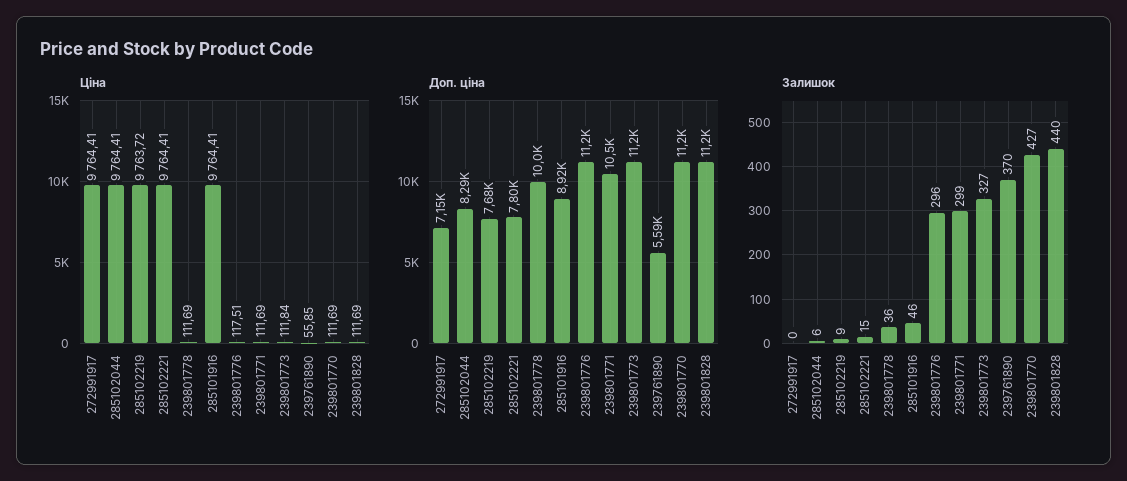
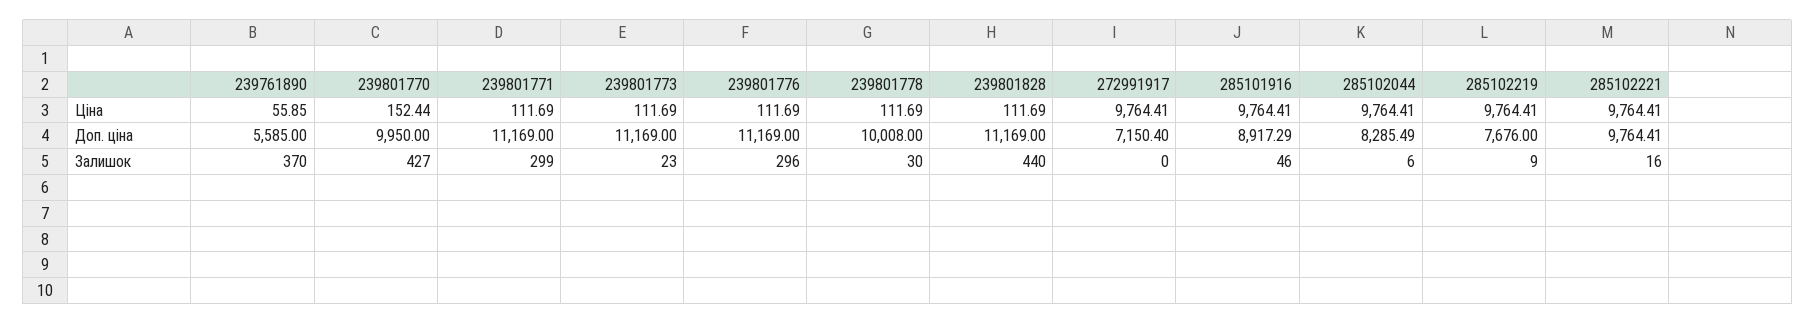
  {
    "Ціна": {
      "272991917": 9764.41,
      "285102044": 9764.41,
-     "285102219": 9763.72,
+     "285102219": 9764.41,
      "285102221": 9764.41,
      "239801778": 111.69,
      "285101916": 9764.41,
-     "239801776": 117.51,
+     "239801776": 111.69,
      "239801771": 111.69,
-     "239801773": 111.84,
+     "239801773": 111.69,
      "239761890": 55.85,
-     "239801770": 111.69,
+     "239801770": 152.44,
      "239801828": 111.69
    },
    "Доп. ціна": {
      "272991917": 7150.4,
      "285102044": 8285.49,
      "285102219": 7676,
-     "285102221": 7800,
+     "285102221": 9764.41,
      "239801778": 10008,
      "285101916": 8917.29,
      "239801776": 11169,
-     "239801771": 10500,
+     "239801771": 11169,
      "239801773": 11169,
      "239761890": 5585,
-     "239801770": 11200,
+     "239801770": 9950,
      "239801828": 11169
    },
    "Залишок": {
      "272991917": 0,
      "285102044": 6,
      "285102219": 9,
-     "285102221": 15,
+     "285102221": 16,
-     "239801778": 36,
+     "239801778": 30,
      "285101916": 46,
      "239801776": 296,
      "239801771": 299,
-     "239801773": 327,
+     "239801773": 23,
      "239761890": 370,
      "239801770": 427,
      "239801828": 440
    }
  }

